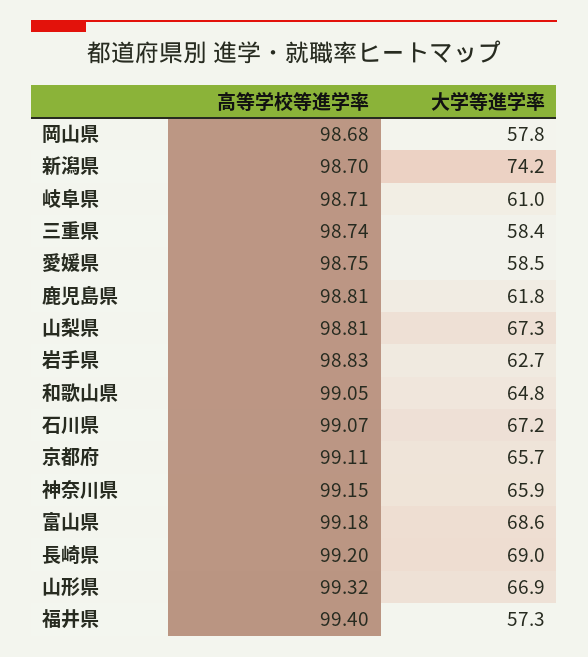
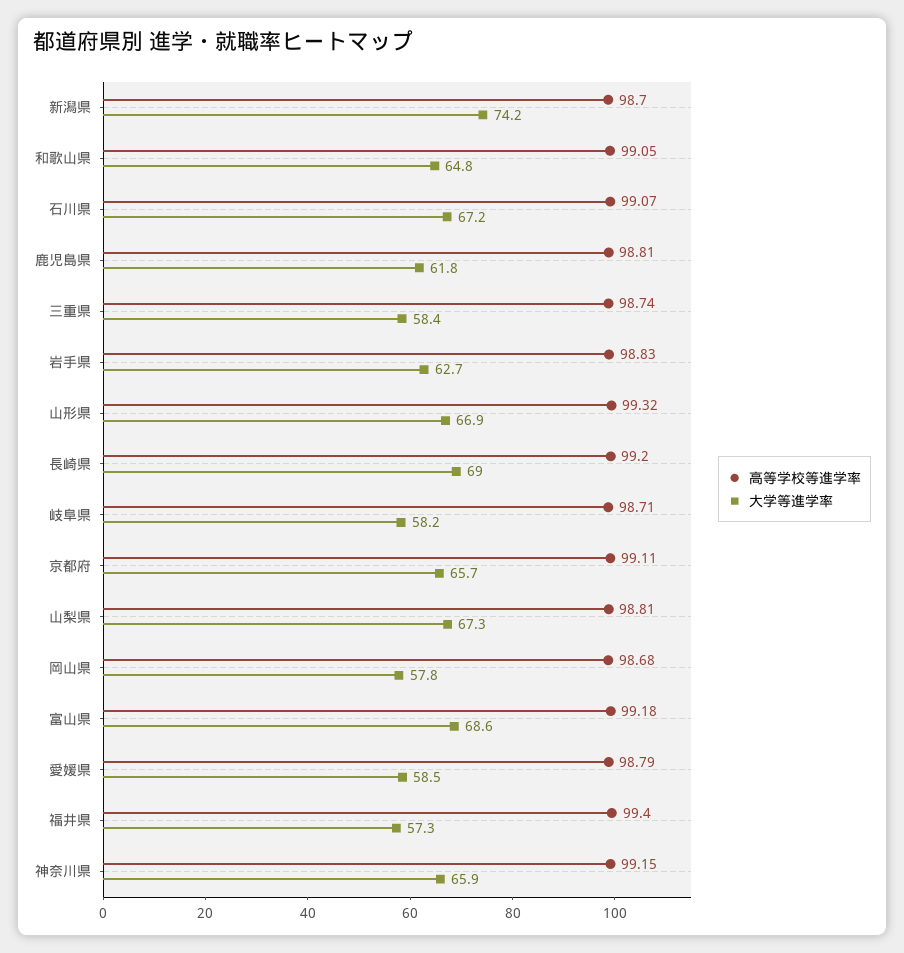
  {
    "高等学校等進学率": {
      "岡山県": 98.68,
      "新潟県": 98.7,
      "岐阜県": 98.71,
      "三重県": 98.74,
-     "愛媛県": 98.75,
+     "愛媛県": 98.79,
      "鹿児島県": 98.81,
      "山梨県": 98.81,
      "岩手県": 98.83,
      "和歌山県": 99.05,
      "石川県": 99.07,
      "京都府": 99.11,
      "神奈川県": 99.15,
      "富山県": 99.18,
      "長崎県": 99.2,
      "山形県": 99.32,
      "福井県": 99.4
    },
    "大学等進学率": {
      "岡山県": 57.8,
      "新潟県": 74.2,
-     "岐阜県": 61,
+     "岐阜県": 58.2,
      "三重県": 58.4,
      "愛媛県": 58.5,
      "鹿児島県": 61.8,
      "山梨県": 67.3,
      "岩手県": 62.7,
      "和歌山県": 64.8,
      "石川県": 67.2,
      "京都府": 65.7,
      "神奈川県": 65.9,
      "富山県": 68.6,
      "長崎県": 69,
      "山形県": 66.9,
      "福井県": 57.3
    }
  }

